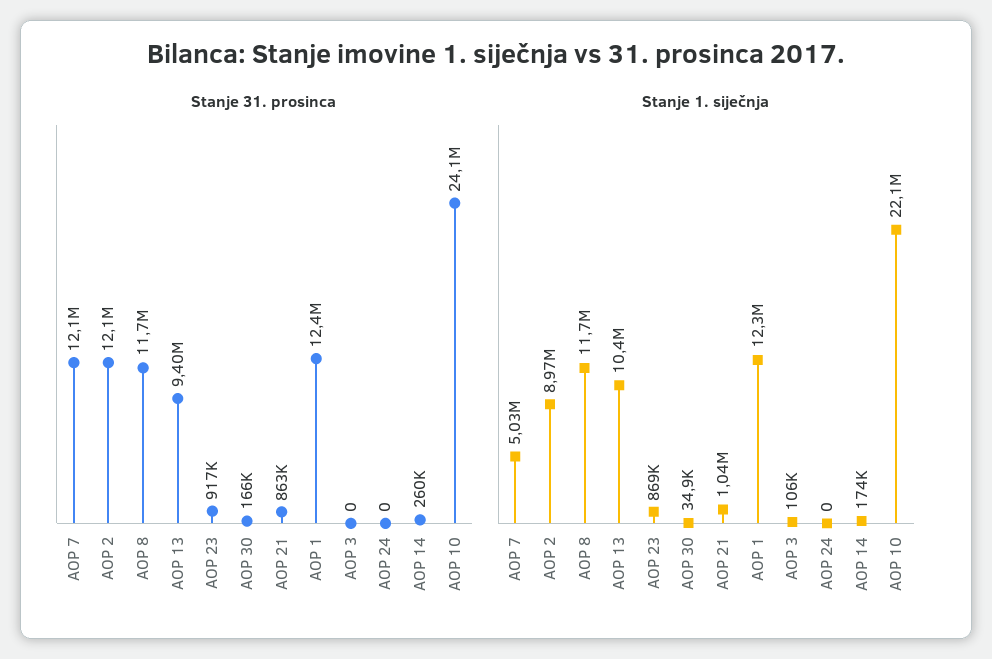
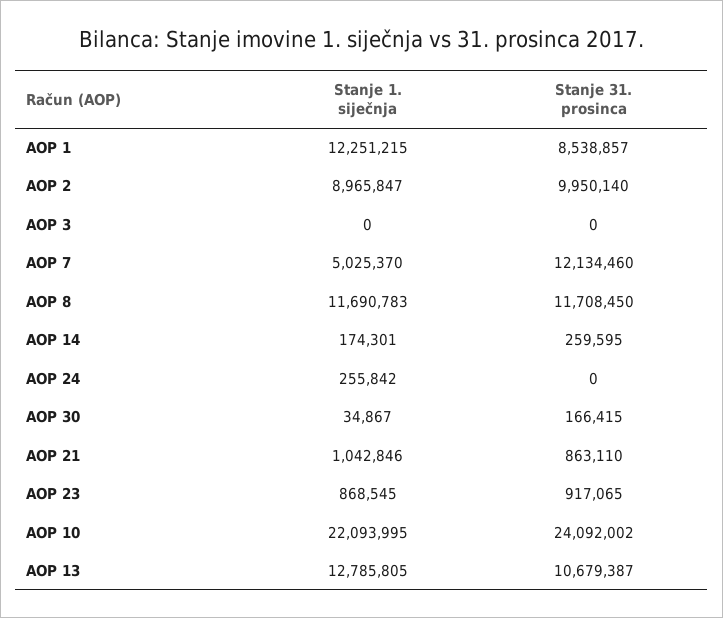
  {
    "Stanje 31. prosinca": {
      "AOP 7": 12134460,
-     "AOP 2": 12100000,
+     "AOP 2": 9950140,
      "AOP 8": 11708450,
-     "AOP 13": 9400000,
+     "AOP 13": 10679387,
      "AOP 23": 917065,
      "AOP 30": 166415,
      "AOP 21": 863110,
-     "AOP 1": 12400000,
+     "AOP 1": 8538857,
      "AOP 3": 0,
      "AOP 24": 0,
      "AOP 14": 259595,
      "AOP 10": 24092002
    },
    "Stanje 1. siječnja": {
      "AOP 7": 5025370,
      "AOP 2": 8965847,
      "AOP 8": 11690783,
-     "AOP 13": 10400000,
+     "AOP 13": 12785805,
      "AOP 23": 868545,
      "AOP 30": 34867,
      "AOP 21": 1042846,
      "AOP 1": 12251215,
-     "AOP 3": 106000,
+     "AOP 3": 0,
-     "AOP 24": 0,
+     "AOP 24": 255842,
      "AOP 14": 174301,
      "AOP 10": 22093995
    }
  }

